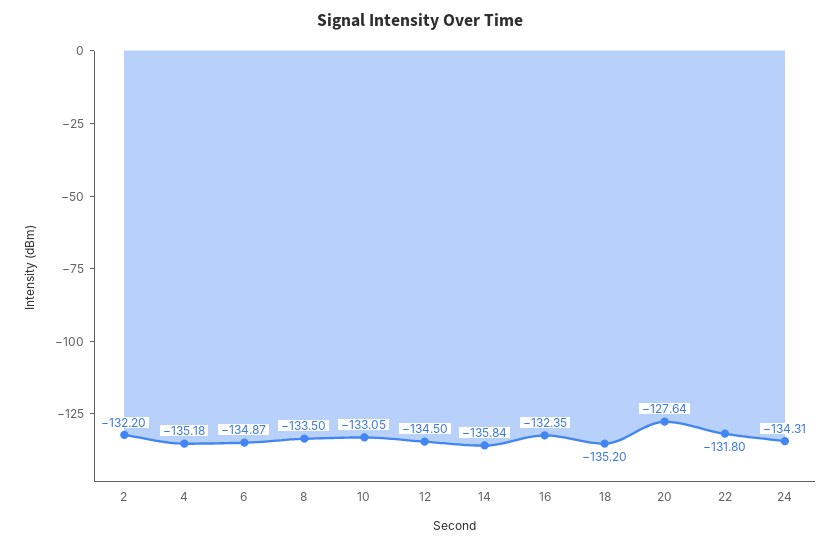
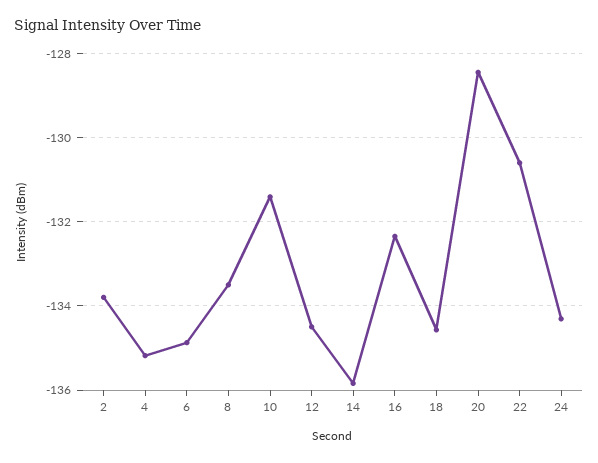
  {
-   "2": -132.2,
+   "2": -133.8,
    "4": -135.18,
    "6": -134.87,
    "8": -133.5,
-   "10": -133.05,
+   "10": -131.4,
    "12": -134.5,
    "14": -135.84,
    "16": -132.35,
-   "18": -135.2,
+   "18": -134.6,
-   "20": -127.64,
+   "20": -128.4,
-   "22": -131.8,
+   "22": -130.6,
    "24": -134.31
  }

